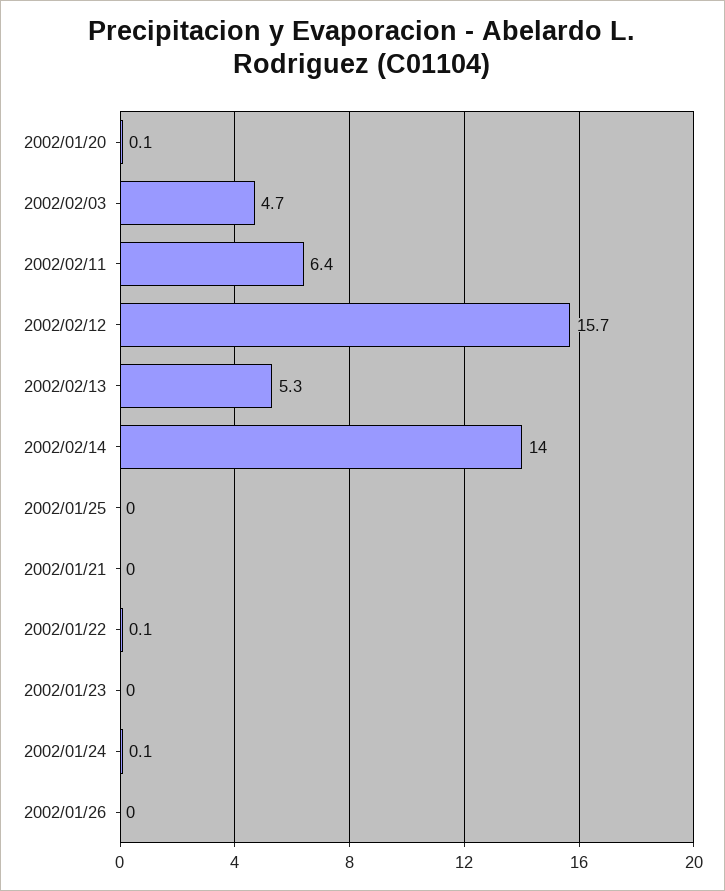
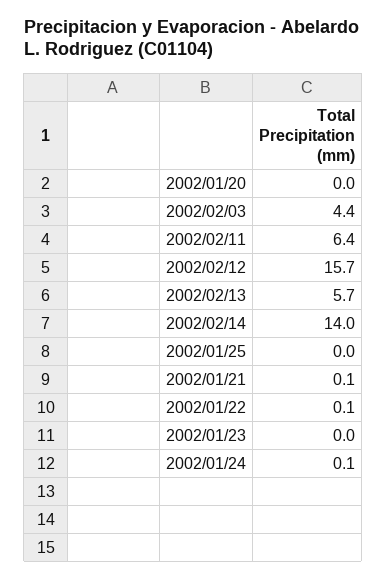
  {
-   "2002/01/20": 0.1,
+   "2002/01/20": 0,
-   "2002/02/03": 4.7,
+   "2002/02/03": 4.4,
    "2002/02/11": 6.4,
    "2002/02/12": 15.7,
-   "2002/02/13": 5.3,
+   "2002/02/13": 5.7,
    "2002/02/14": 14,
    "2002/01/25": 0,
-   "2002/01/21": 0,
+   "2002/01/21": 0.1,
    "2002/01/22": 0.1,
    "2002/01/23": 0,
-   "2002/01/24": 0.1,
+   "2002/01/24": 0.1
-   "2002/01/26": 0
  }

